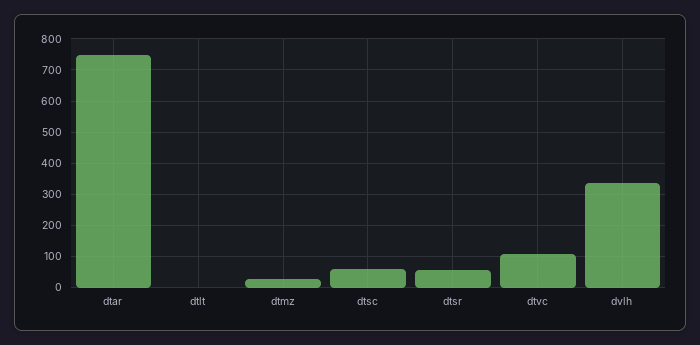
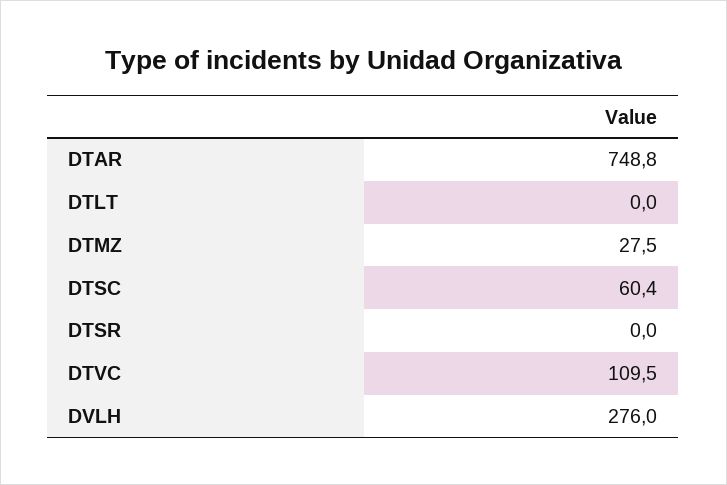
  {
    "dtar": 748.8,
    "dtlt": 0,
    "dtmz": 27.5,
    "dtsc": 60.4,
-   "dtsr": 60,
+   "dtsr": 0,
    "dtvc": 109.5,
-   "dvlh": 340
+   "dvlh": 276
  }

